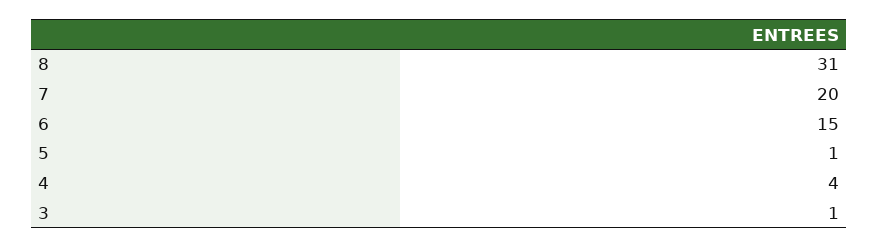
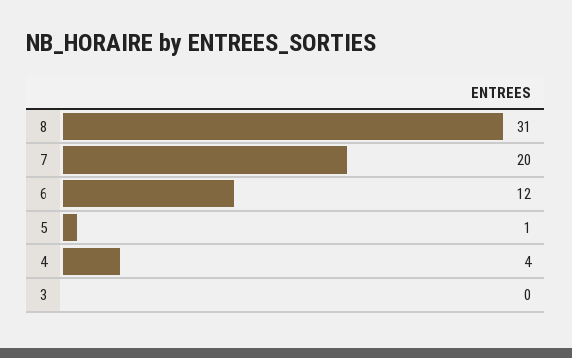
  {
    "8": 31,
    "7": 20,
-   "6": 15,
+   "6": 12,
    "5": 1,
    "4": 4,
-   "3": 1
+   "3": 0
  }

